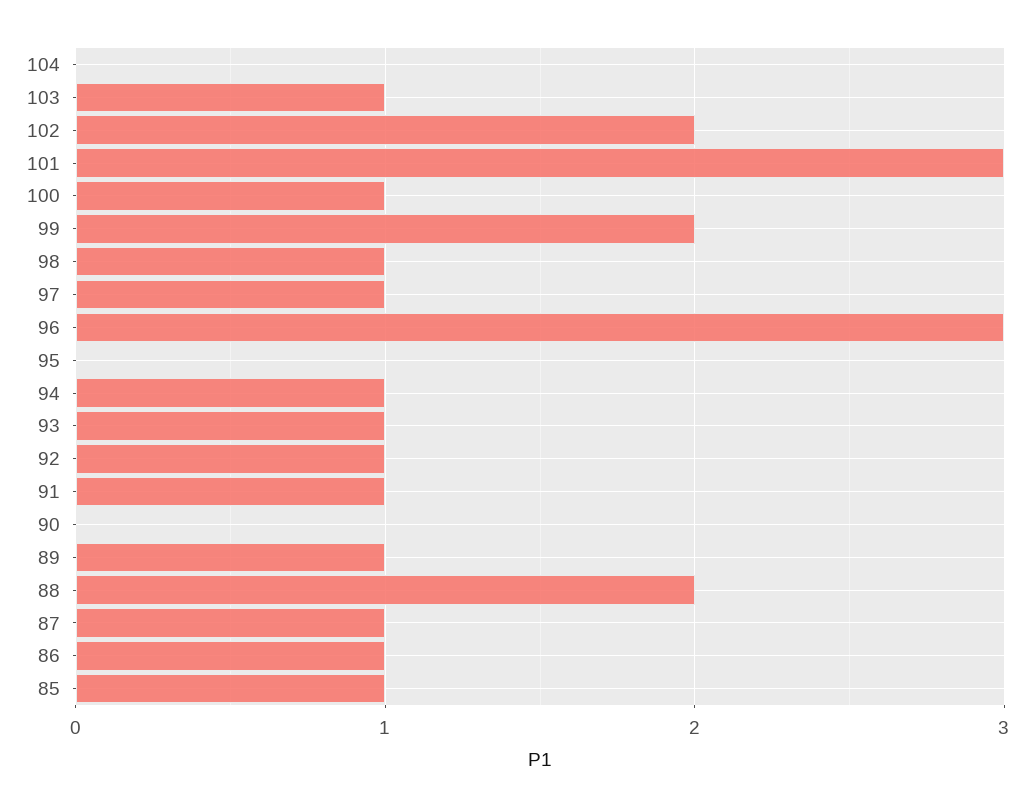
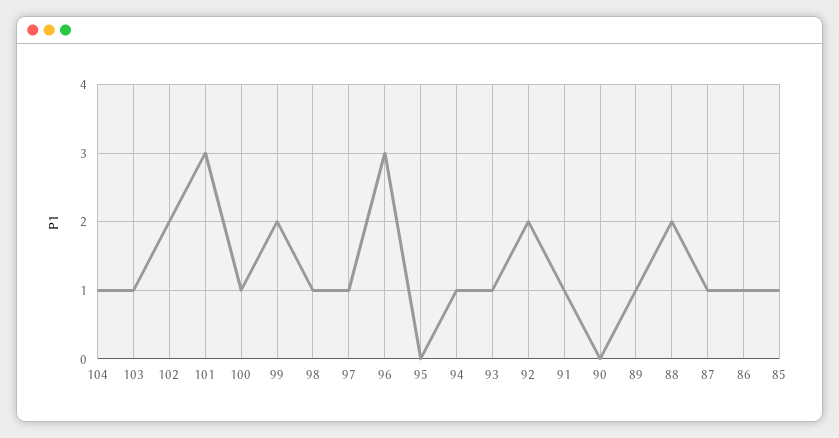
  {
-   "104": 0,
+   "104": 1,
    "103": 1,
    "102": 2,
    "101": 3,
    "100": 1,
    "99": 2,
    "98": 1,
    "97": 1,
    "96": 3,
    "95": 0,
    "94": 1,
    "93": 1,
-   "92": 1,
+   "92": 2,
    "91": 1,
    "90": 0,
    "89": 1,
    "88": 2,
    "87": 1,
    "86": 1,
    "85": 1
  }

